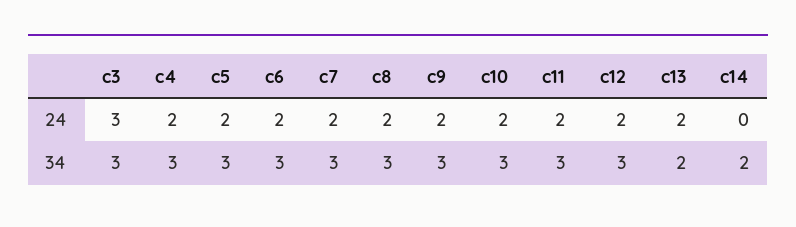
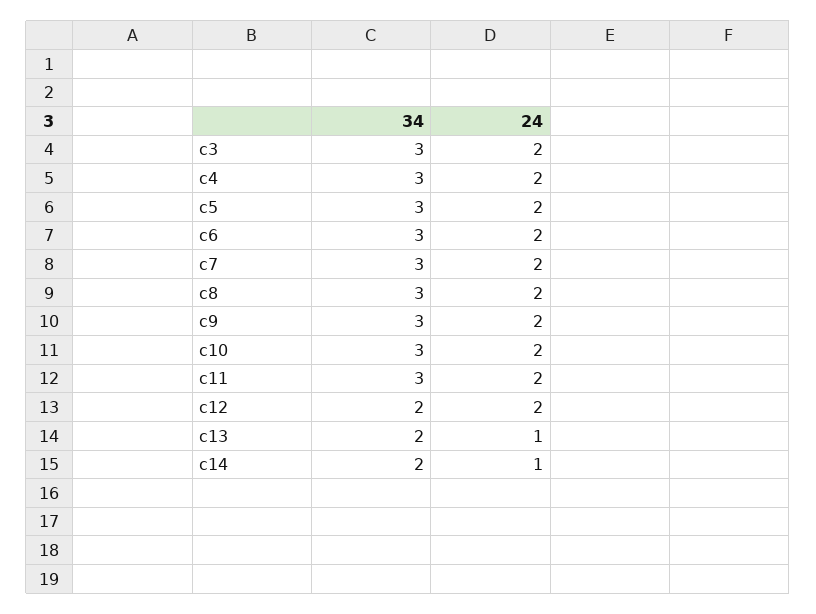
  {
    "c3": {
-     "24": 3,
+     "24": 2,
      "34": 3
    },
    "c4": {
      "24": 2,
      "34": 3
    },
    "c5": {
      "24": 2,
      "34": 3
    },
    "c6": {
      "24": 2,
      "34": 3
    },
    "c7": {
      "24": 2,
      "34": 3
    },
    "c8": {
      "24": 2,
      "34": 3
    },
    "c9": {
      "24": 2,
      "34": 3
    },
    "c10": {
      "24": 2,
      "34": 3
    },
    "c11": {
      "24": 2,
      "34": 3
    },
    "c12": {
      "24": 2,
-     "34": 3
+     "34": 2
    },
    "c13": {
-     "24": 2,
+     "24": 1,
      "34": 2
    },
    "c14": {
-     "24": 0,
+     "24": 1,
      "34": 2
    }
  }

